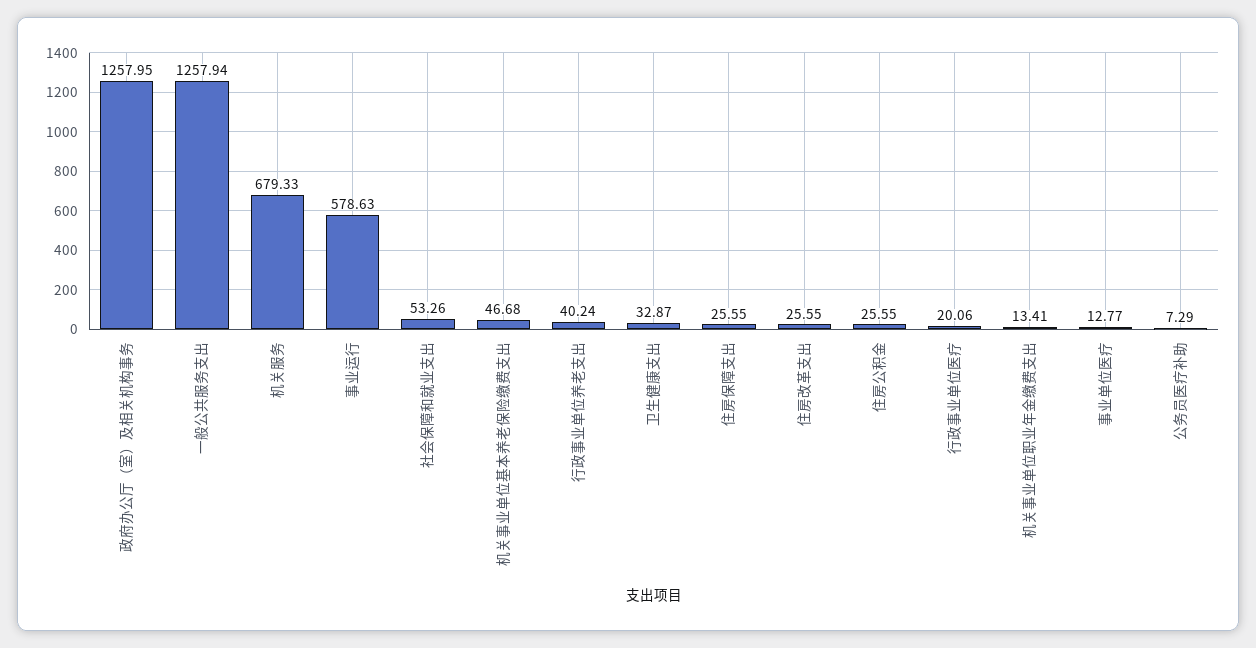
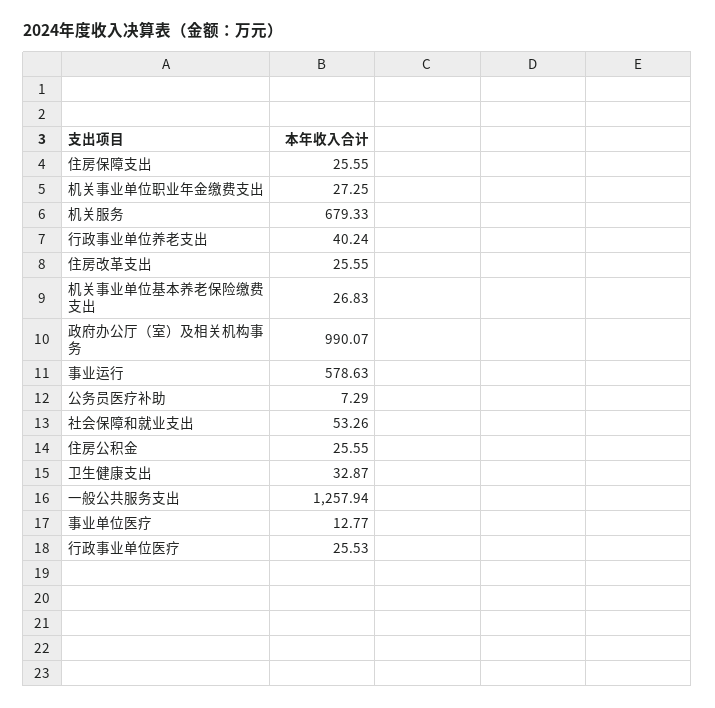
  {
-   "政府办公厅（室）及相关机构事务": 1257.95,
+   "政府办公厅（室）及相关机构事务": 990.07,
    "一般公共服务支出": 1257.94,
    "机关服务": 679.33,
    "事业运行": 578.63,
    "社会保障和就业支出": 53.26,
-   "机关事业单位基本养老保险缴费支出": 46.68,
+   "机关事业单位基本养老保险缴费支出": 26.83,
    "行政事业单位养老支出": 40.24,
    "卫生健康支出": 32.87,
    "住房保障支出": 25.55,
    "住房改革支出": 25.55,
    "住房公积金": 25.55,
-   "行政事业单位医疗": 20.06,
+   "行政事业单位医疗": 25.53,
-   "机关事业单位职业年金缴费支出": 13.41,
+   "机关事业单位职业年金缴费支出": 27.25,
    "事业单位医疗": 12.77,
    "公务员医疗补助": 7.29
  }

